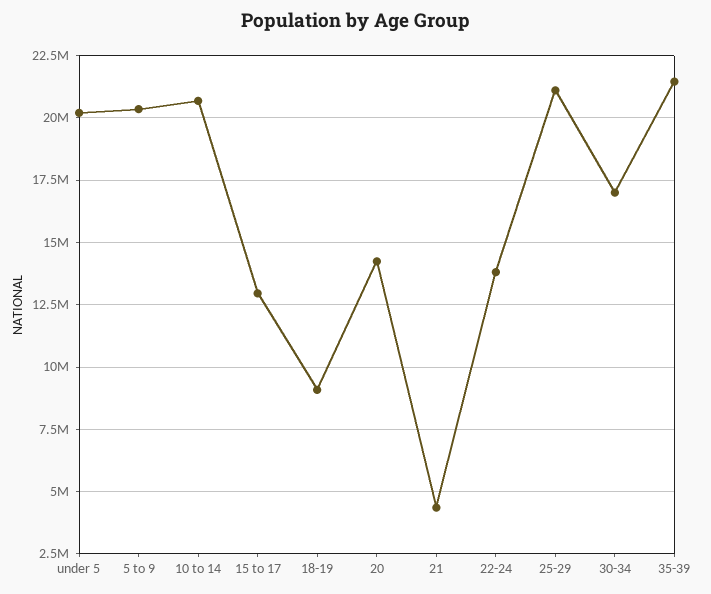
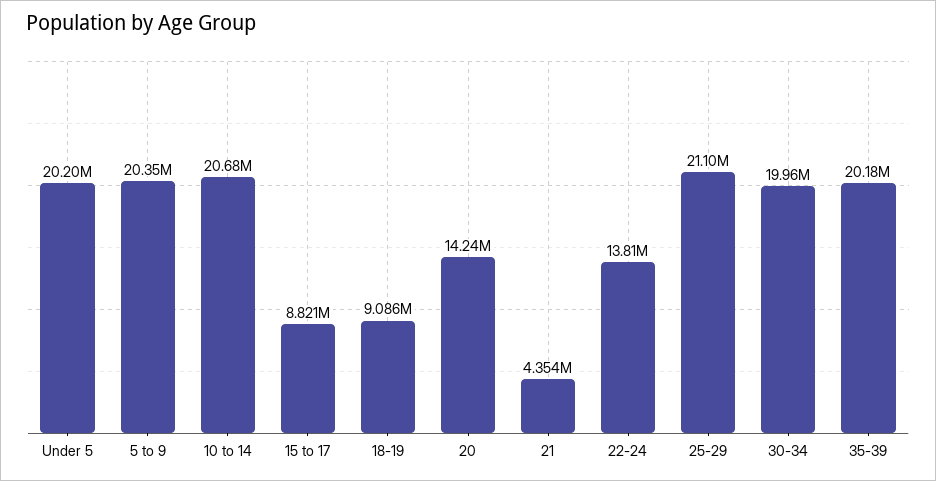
  {
    "under 5": 20200000,
    "5 to 9": 20350000,
    "10 to 14": 20680000,
-   "15 to 17": 13000000,
+   "15 to 17": 8821000,
    "18-19": 9086000,
    "20": 14240000,
    "21": 4354000,
    "22-24": 13810000,
    "25-29": 21100000,
-   "30-34": 17000000,
+   "30-34": 19960000,
-   "35-39": 21500000
+   "35-39": 20180000
  }

